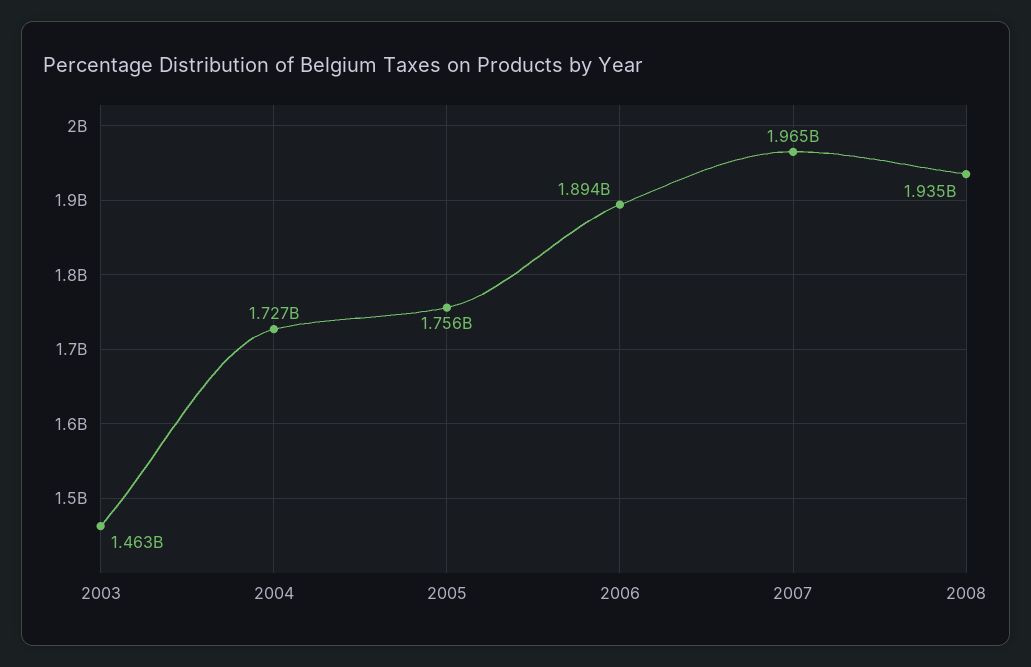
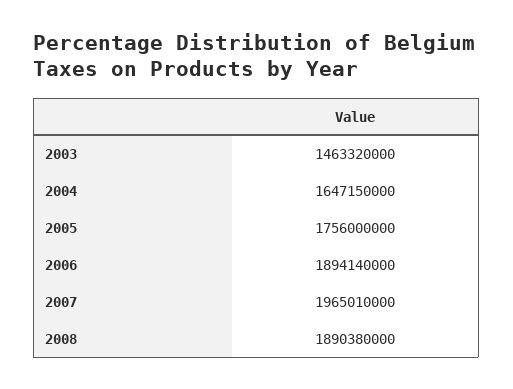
  {
    "2003": 1463320000,
-   "2004": 1727000000,
+   "2004": 1647150000,
    "2005": 1756000000,
    "2006": 1894140000,
    "2007": 1965010000,
-   "2008": 1935000000
+   "2008": 1890380000
  }

